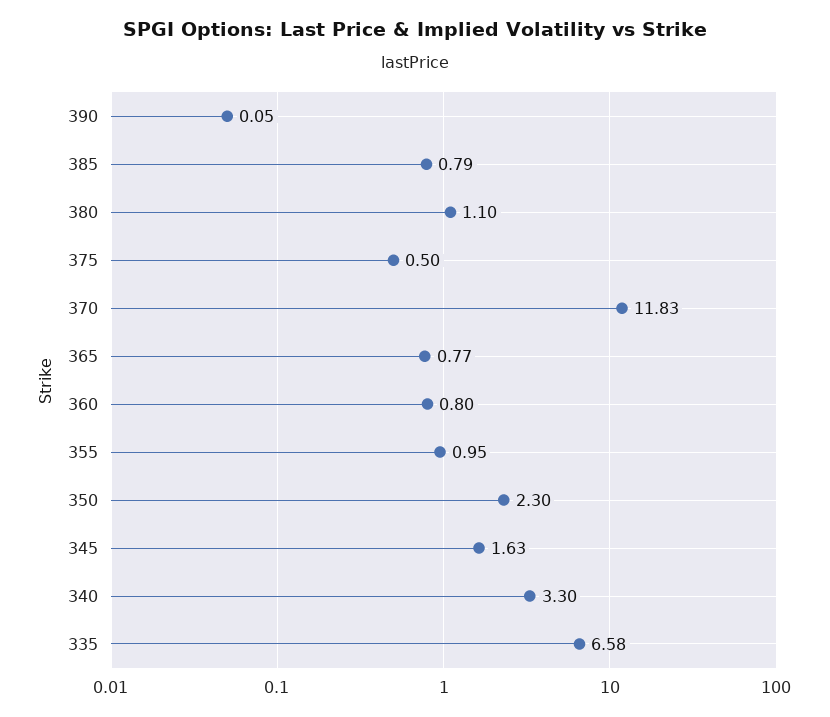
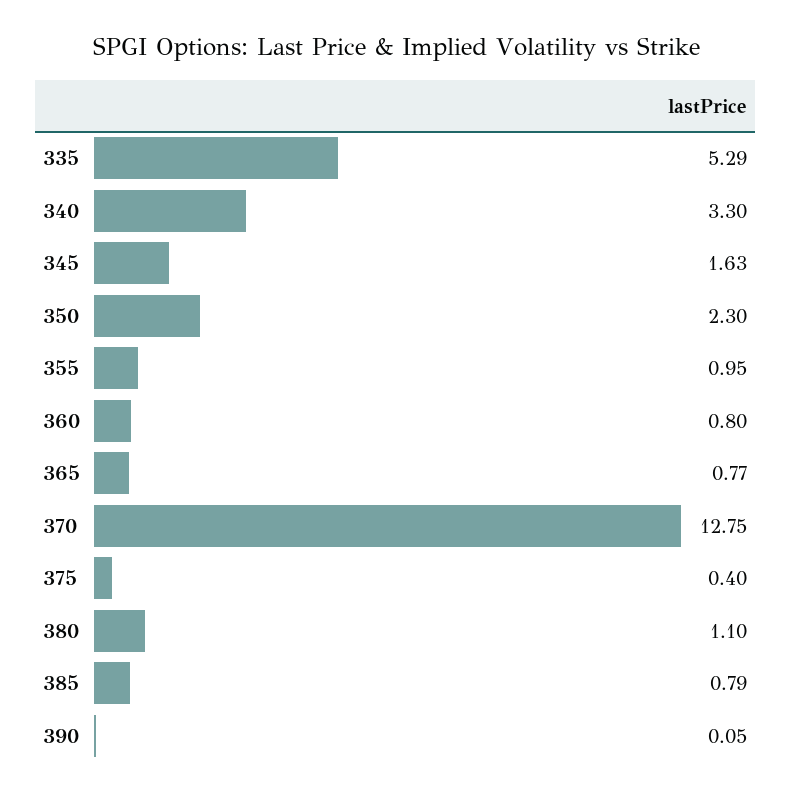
  {
    "390": 0.05,
    "385": 0.79,
    "380": 1.1,
-   "375": 0.5,
+   "375": 0.4,
-   "370": 11.83,
+   "370": 12.75,
    "365": 0.77,
    "360": 0.8,
    "355": 0.95,
    "350": 2.3,
    "345": 1.63,
    "340": 3.3,
-   "335": 6.58
+   "335": 5.29
  }

